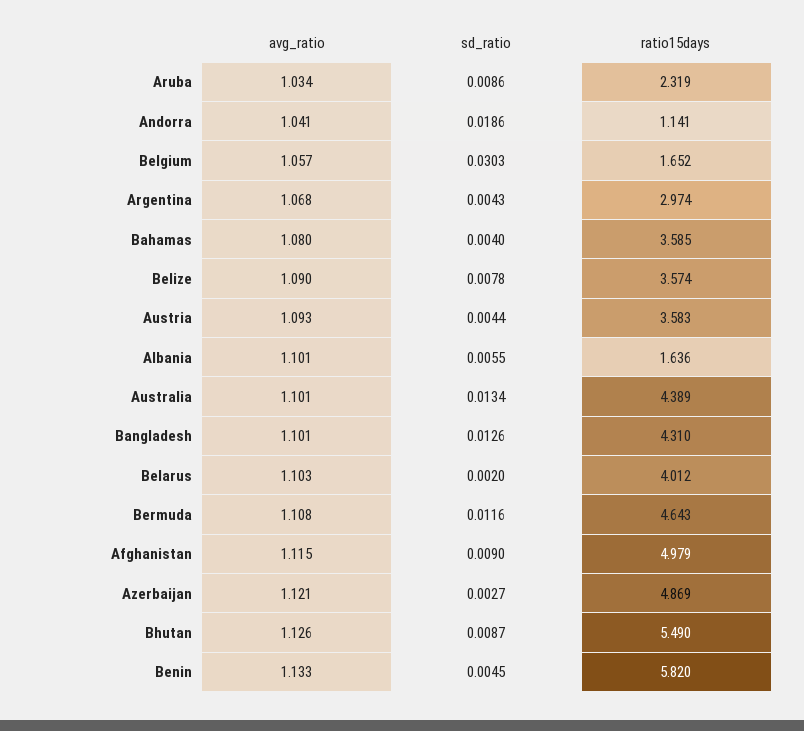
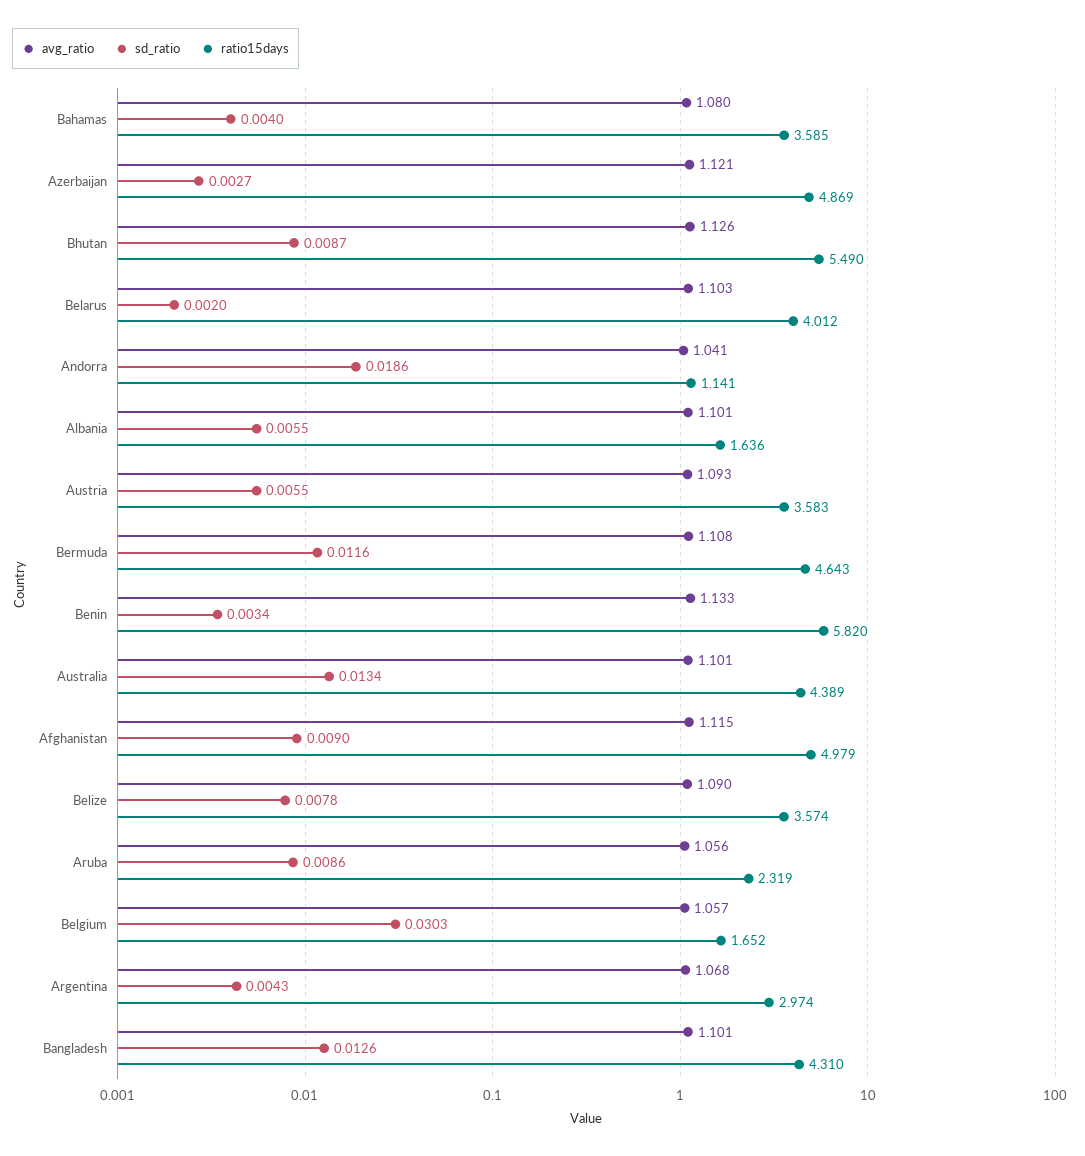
  {
    "avg_ratio": {
-     "Aruba": 1.034,
+     "Aruba": 1.056,
      "Andorra": 1.041,
      "Belgium": 1.057,
      "Argentina": 1.068,
      "Bahamas": 1.08,
      "Belize": 1.09,
      "Austria": 1.093,
      "Albania": 1.101,
      "Australia": 1.101,
      "Bangladesh": 1.101,
      "Belarus": 1.103,
      "Bermuda": 1.108,
      "Afghanistan": 1.115,
      "Azerbaijan": 1.121,
      "Bhutan": 1.126,
      "Benin": 1.133
    },
    "sd_ratio": {
      "Aruba": 0.0086,
      "Andorra": 0.0186,
      "Belgium": 0.0303,
      "Argentina": 0.0043,
      "Bahamas": 0.004,
      "Belize": 0.0078,
-     "Austria": 0.0044,
+     "Austria": 0.0055,
      "Albania": 0.0055,
      "Australia": 0.0134,
      "Bangladesh": 0.0126,
      "Belarus": 0.002,
      "Bermuda": 0.0116,
      "Afghanistan": 0.009,
      "Azerbaijan": 0.0027,
      "Bhutan": 0.0087,
-     "Benin": 0.0045
+     "Benin": 0.0034
    },
    "ratio15days": {
      "Aruba": 2.319,
      "Andorra": 1.141,
      "Belgium": 1.652,
      "Argentina": 2.974,
      "Bahamas": 3.585,
      "Belize": 3.574,
      "Austria": 3.583,
      "Albania": 1.636,
      "Australia": 4.389,
      "Bangladesh": 4.31,
      "Belarus": 4.012,
      "Bermuda": 4.643,
      "Afghanistan": 4.979,
      "Azerbaijan": 4.869,
      "Bhutan": 5.49,
      "Benin": 5.82
    }
  }

